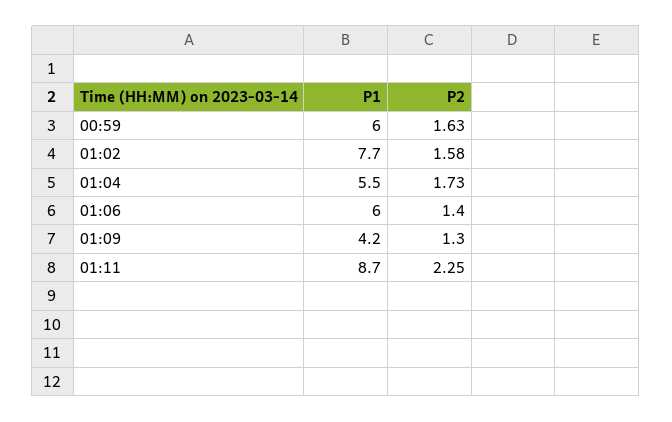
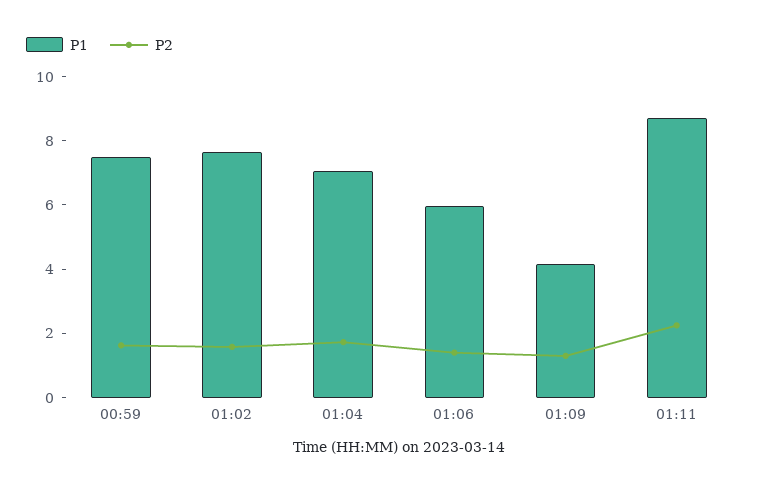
  {
    "P1": {
-     "00:59": 6,
+     "00:59": 7.5,
      "01:02": 7.7,
-     "01:04": 5.5,
+     "01:04": 7,
      "01:06": 6,
      "01:09": 4.2,
      "01:11": 8.7
    },
    "P2": {
      "00:59": 1.63,
      "01:02": 1.58,
      "01:04": 1.73,
      "01:06": 1.4,
      "01:09": 1.3,
      "01:11": 2.25
    }
  }

